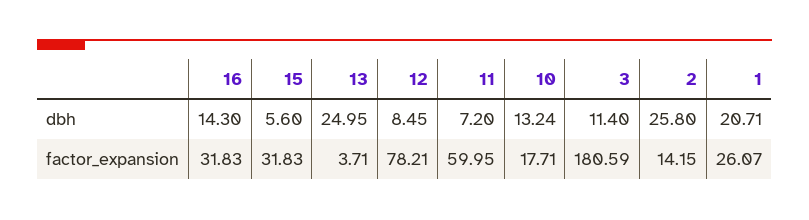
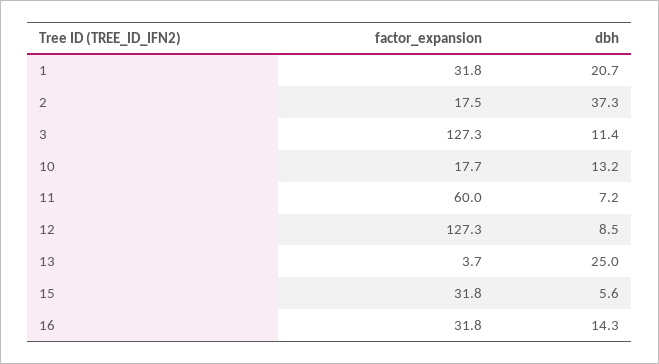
  {
    "16": {
      "dbh": 14.3,
      "factor_expansion": 31.83
    },
    "15": {
      "dbh": 5.6,
      "factor_expansion": 31.83
    },
    "13": {
      "dbh": 24.95,
      "factor_expansion": 3.71
    },
    "12": {
      "dbh": 8.45,
-     "factor_expansion": 78.21
+     "factor_expansion": 127.3
    },
    "11": {
      "dbh": 7.2,
      "factor_expansion": 59.95
    },
    "10": {
      "dbh": 13.24,
      "factor_expansion": 17.71
    },
    "3": {
      "dbh": 11.4,
-     "factor_expansion": 180.59
+     "factor_expansion": 127.3
    },
    "2": {
-     "dbh": 25.8,
+     "dbh": 37.3,
-     "factor_expansion": 14.15
+     "factor_expansion": 17.5
    },
    "1": {
      "dbh": 20.71,
-     "factor_expansion": 26.07
+     "factor_expansion": 31.8
    }
  }

